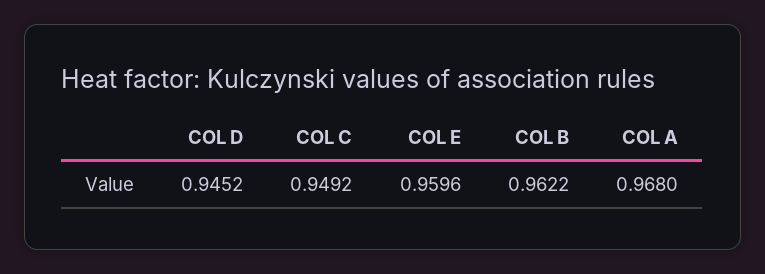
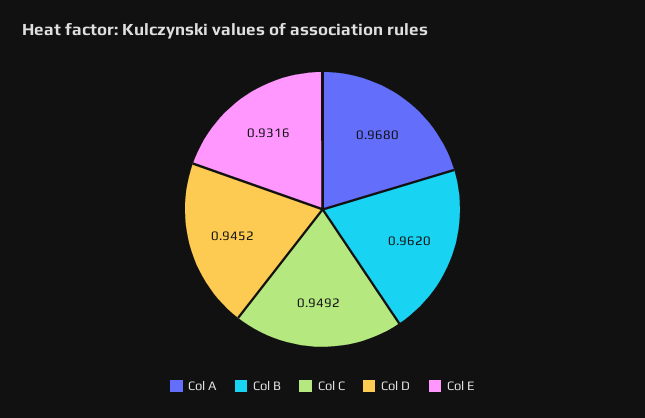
  {
    "COL D": 0.9452,
    "COL C": 0.9492,
-   "COL E": 0.9596,
+   "COL E": 0.9316,
-   "COL B": 0.9622,
+   "COL B": 0.962,
    "COL A": 0.968
  }

